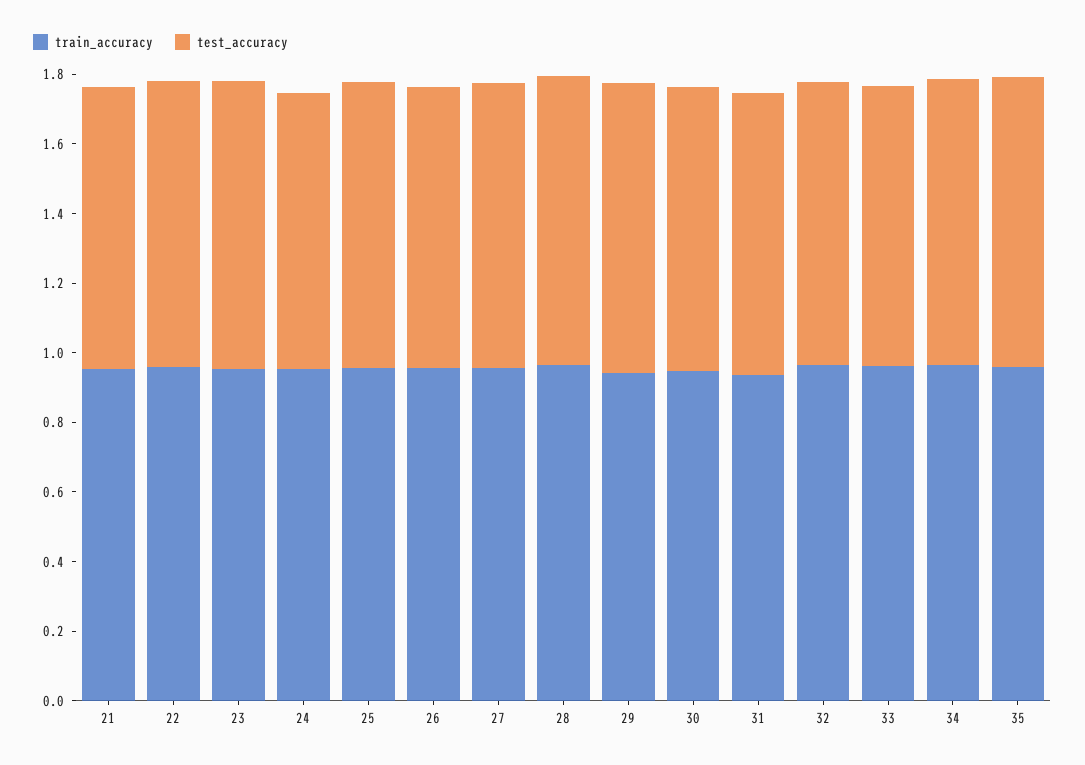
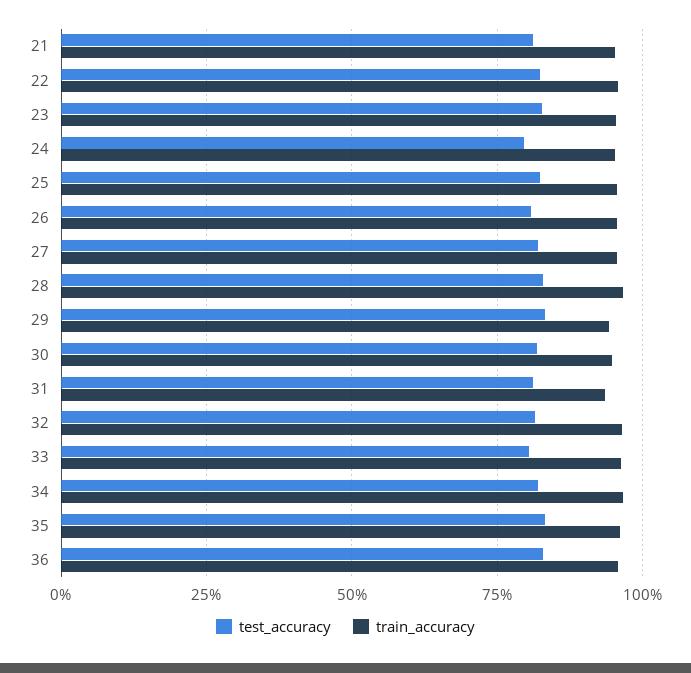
  {
    "train_accuracy": {
      "21": 0.95,
      "22": 0.95,
      "23": 0.95,
      "24": 0.95,
      "25": 0.95,
      "26": 0.95,
      "27": 0.95,
      "28": 0.975,
      "29": 0.95,
      "30": 0.95,
      "31": 0.925,
      "32": 0.975,
      "33": 0.95,
      "34": 0.975,
-     "35": 0.95
+     "35": 0.95,
+     "36": 0.95
    },
    "test_accuracy": {
      "21": 0.8,
      "22": 0.825,
      "23": 0.825,
      "24": 0.8,
      "25": 0.825,
      "26": 0.8,
      "27": 0.825,
      "28": 0.825,
      "29": 0.825,
      "30": 0.825,
      "31": 0.8,
      "32": 0.825,
      "33": 0.8,
      "34": 0.825,
-     "35": 0.825
+     "35": 0.825,
+     "36": 0.825
    }
  }

